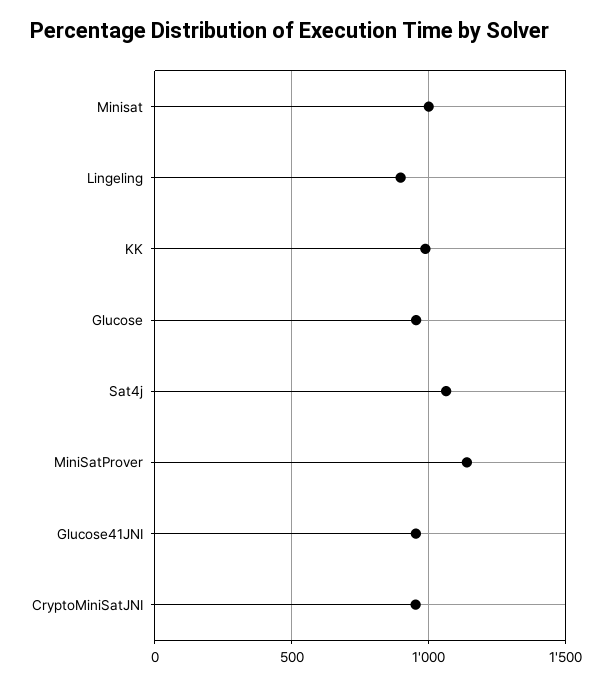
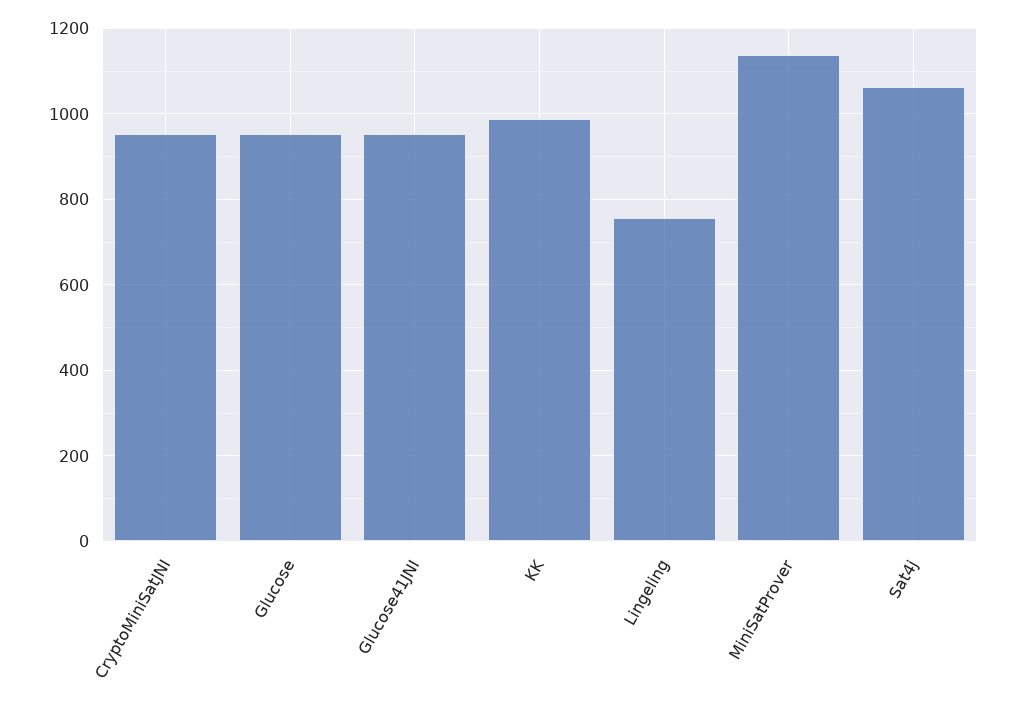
  {
-   "Minisat": 1000,
-   "Lingeling": 900,
+   "Lingeling": 760,
    "KK": 980,
    "Glucose": 960,
    "Sat4j": 1060,
    "MiniSatProver": 1140,
    "Glucose41JNI": 960,
    "CryptoMiniSatJNI": 960
  }

